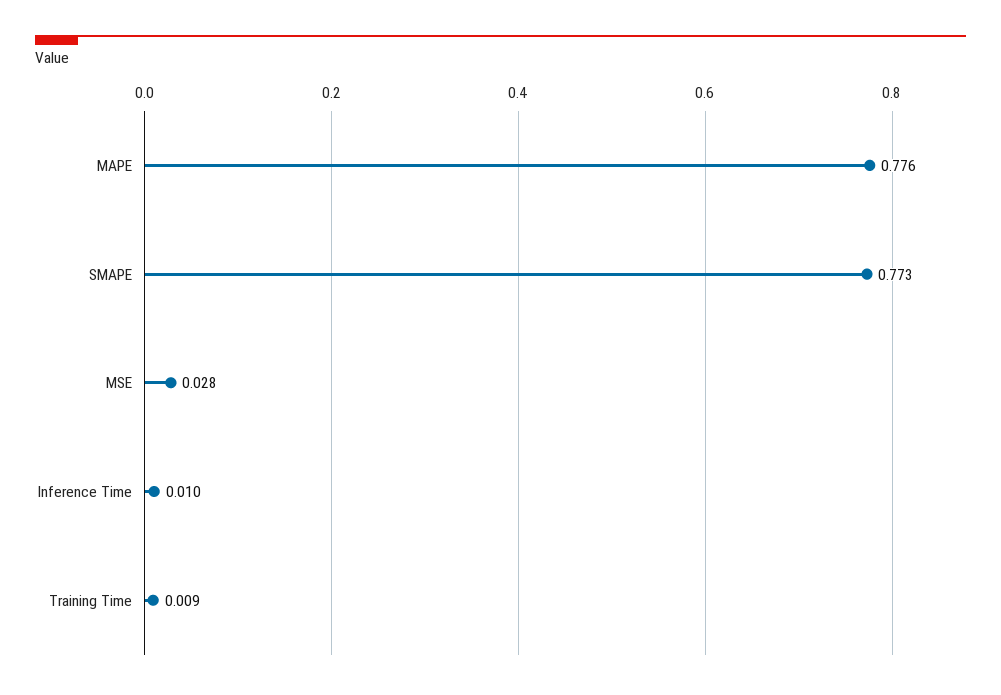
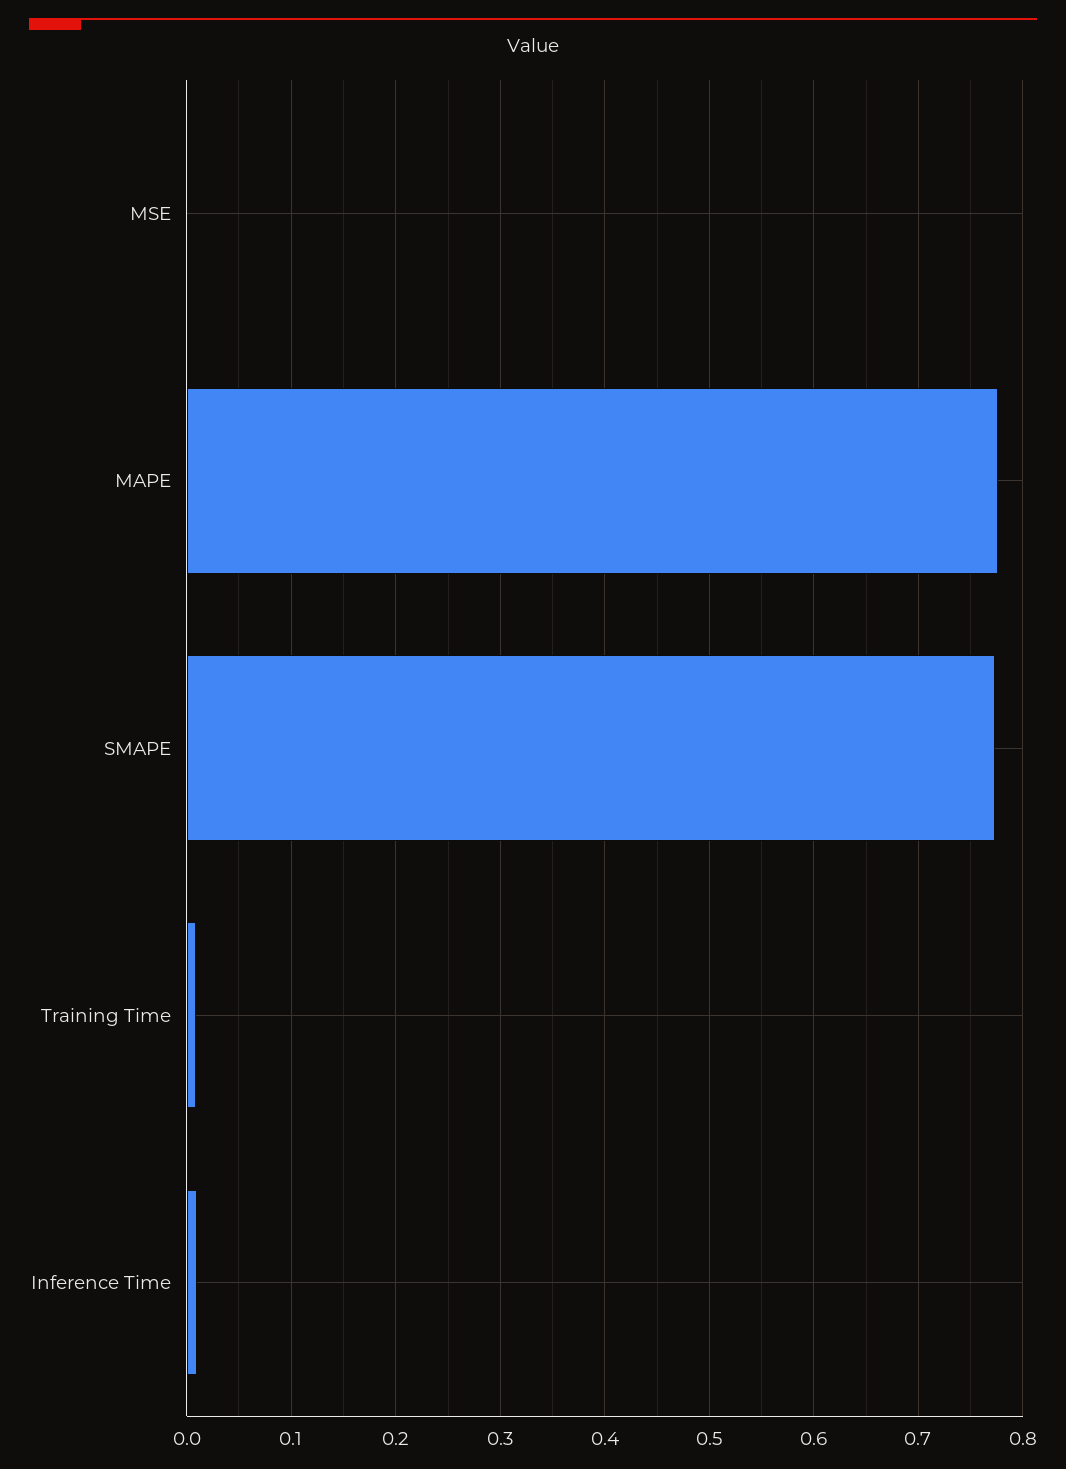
  {
    "MAPE": 0.776,
    "SMAPE": 0.773,
-   "MSE": 0.028,
+   "MSE": 0,
    "Inference Time": 0.01,
    "Training Time": 0.009
  }

